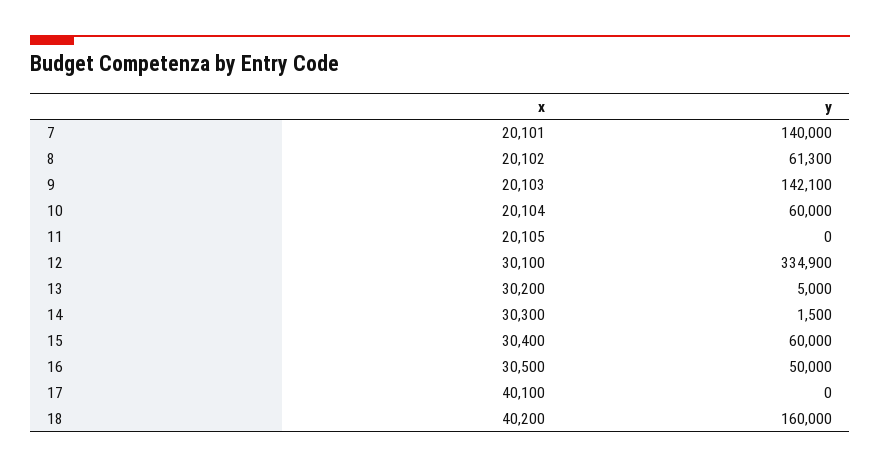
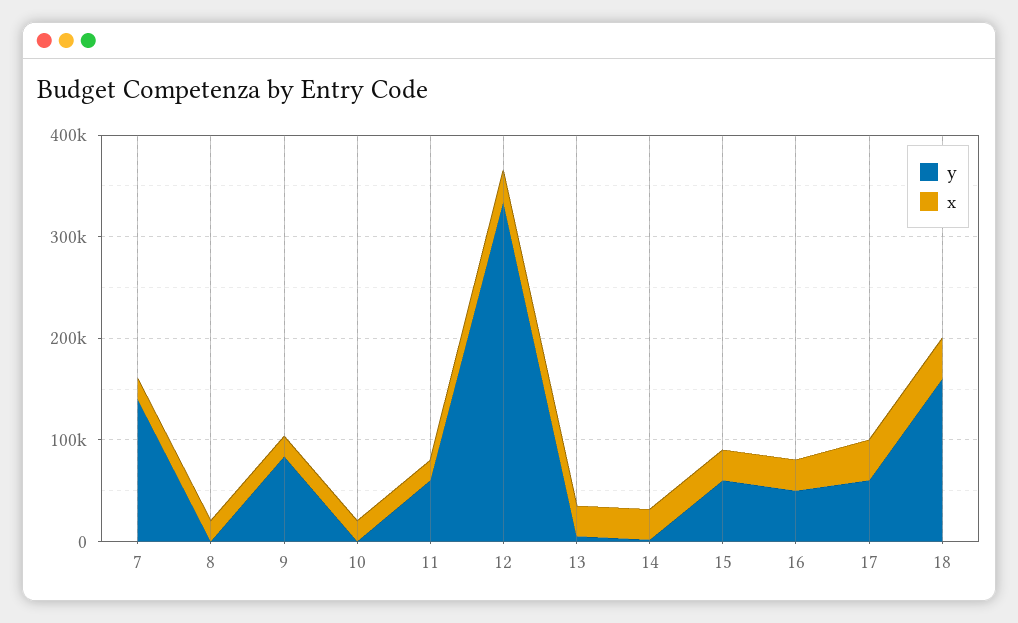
  {
    "x": {
      "7": 20101,
      "8": 20102,
      "9": 20103,
      "10": 20104,
      "11": 20105,
      "12": 30100,
      "13": 30200,
      "14": 30300,
      "15": 30400,
      "16": 30500,
      "17": 40100,
      "18": 40200
    },
    "y": {
      "7": 140000,
-     "8": 61300,
+     "8": 0,
-     "9": 142100,
+     "9": 80000,
-     "10": 60000,
+     "10": 0,
-     "11": 0,
+     "11": 60000,
      "12": 334900,
      "13": 5000,
      "14": 1500,
      "15": 60000,
      "16": 50000,
-     "17": 0,
+     "17": 60000,
      "18": 160000
    }
  }

